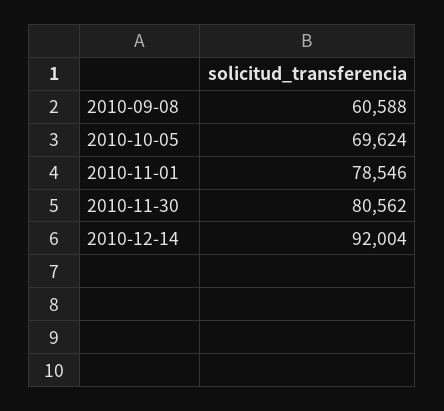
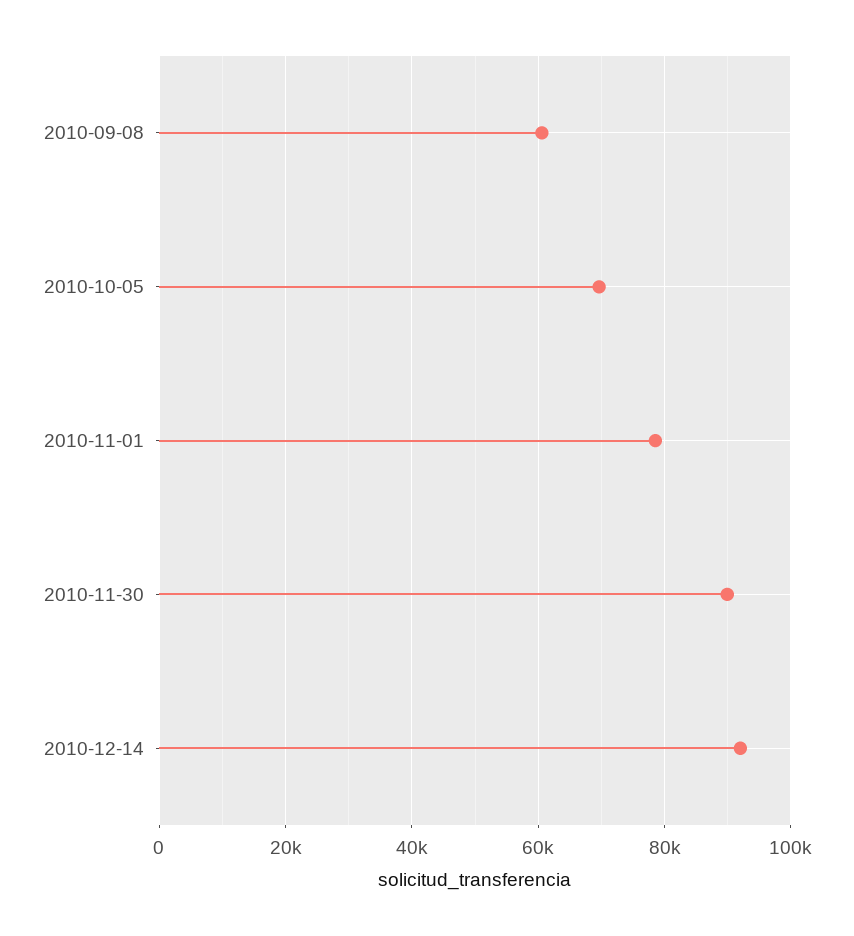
  {
    "2010-09-08": 60588,
    "2010-10-05": 69624,
    "2010-11-01": 78546,
-   "2010-11-30": 80562,
+   "2010-11-30": 90000,
    "2010-12-14": 92004
  }

